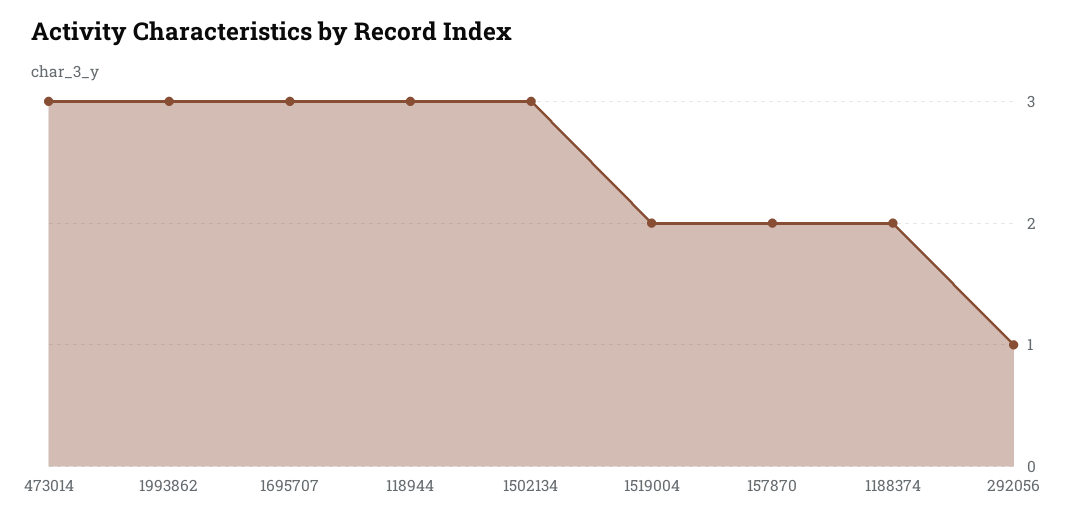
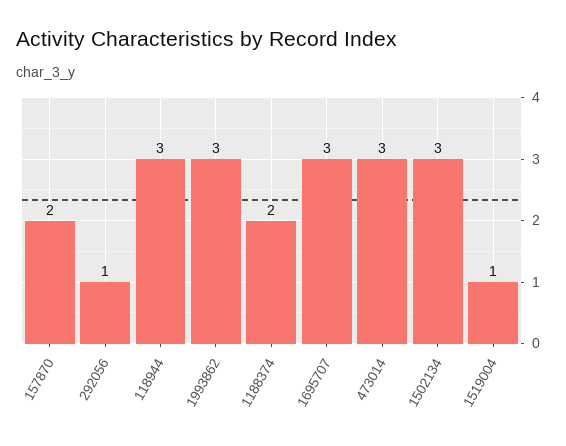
  {
    "473014": 3,
    "1993862": 3,
    "1695707": 3,
    "118944": 3,
    "1502134": 3,
-   "1519004": 2,
+   "1519004": 1,
    "157870": 2,
    "1188374": 2,
    "292056": 1
  }

